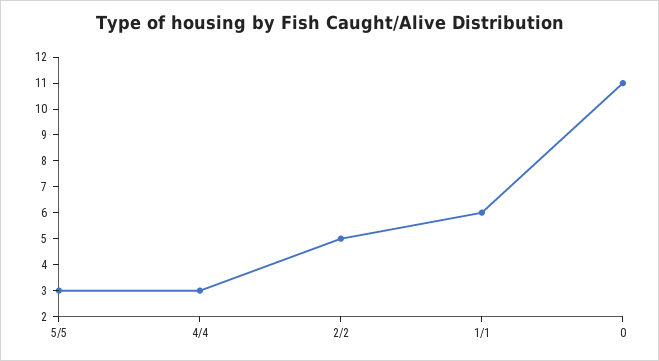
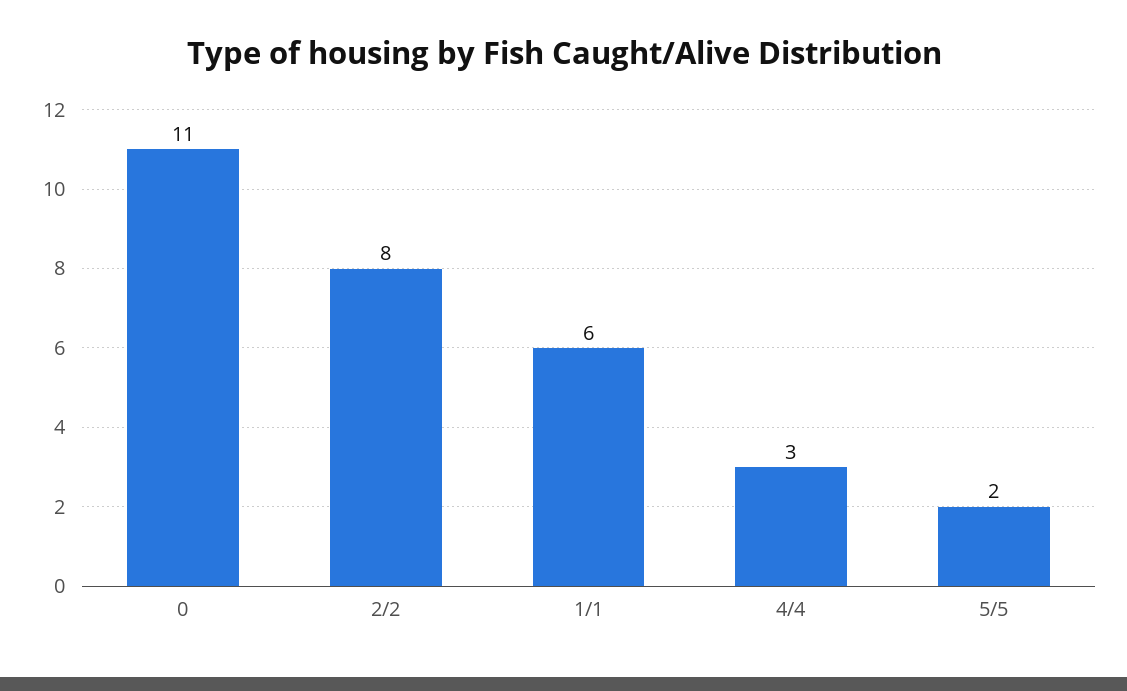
  {
-   "5/5": 3,
+   "5/5": 2,
    "4/4": 3,
-   "2/2": 5,
+   "2/2": 8,
    "1/1": 6,
    "0": 11
  }

